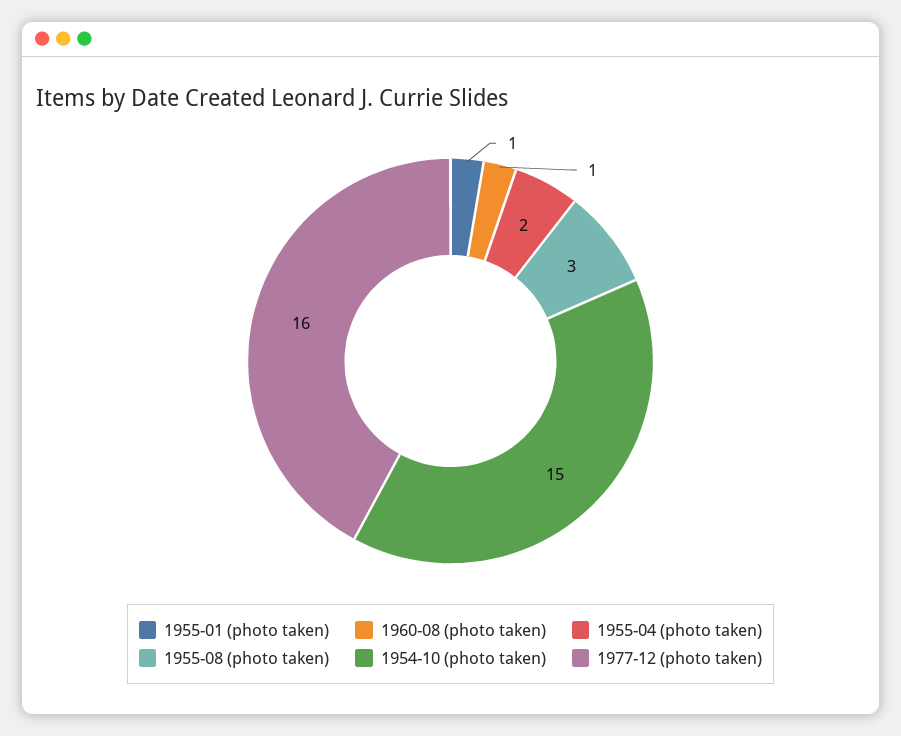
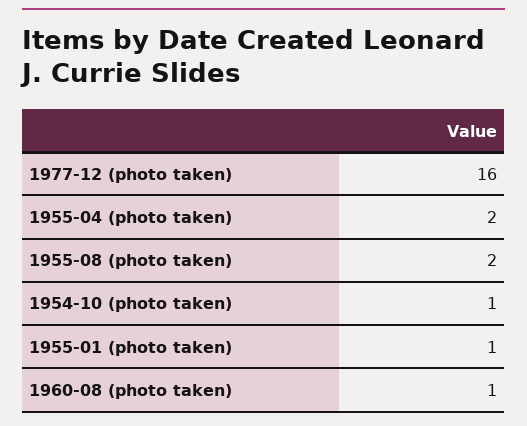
  {
    "1955-01 (photo taken)": 1,
    "1960-08 (photo taken)": 1,
    "1955-04 (photo taken)": 2,
-   "1955-08 (photo taken)": 3,
+   "1955-08 (photo taken)": 2,
-   "1954-10 (photo taken)": 15,
+   "1954-10 (photo taken)": 1,
    "1977-12 (photo taken)": 16
  }

